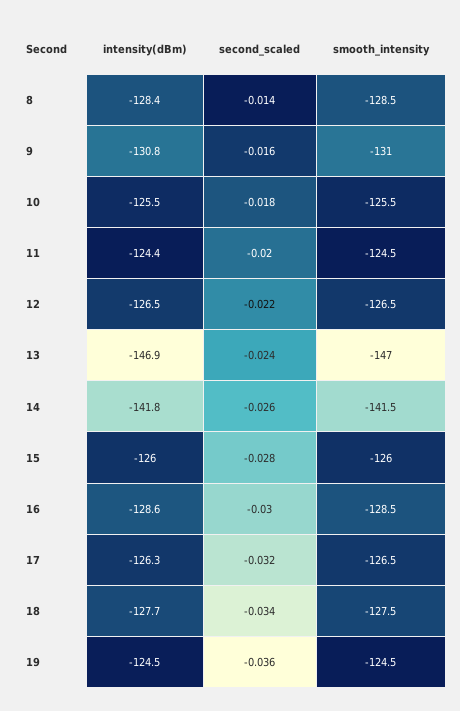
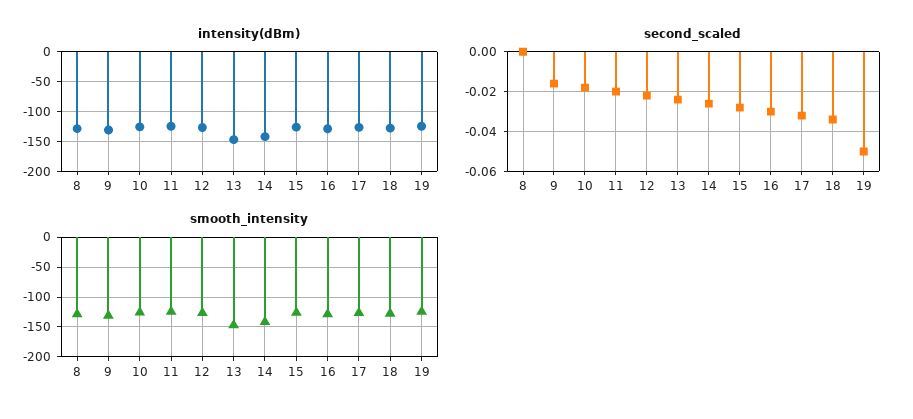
  {
    "intensity(dBm)": {
      "8": -128.4,
      "9": -130.8,
      "10": -125.5,
      "11": -124.4,
      "12": -126.5,
      "13": -146.9,
      "14": -141.8,
      "15": -126,
      "16": -128.6,
      "17": -126.3,
      "18": -127.7,
      "19": -124.5
    },
    "second_scaled": {
-     "8": -0.014,
+     "8": 0,
      "9": -0.016,
      "10": -0.018,
      "11": -0.02,
      "12": -0.022,
      "13": -0.024,
      "14": -0.026,
      "15": -0.028,
      "16": -0.03,
      "17": -0.032,
      "18": -0.034,
-     "19": -0.036
+     "19": -0.05
    },
    "smooth_intensity": {
      "8": -128.5,
      "9": -131,
      "10": -125.5,
      "11": -124.5,
      "12": -126.5,
      "13": -147,
      "14": -141.5,
      "15": -126,
      "16": -128.5,
      "17": -126.5,
      "18": -127.5,
      "19": -124.5
    }
  }

